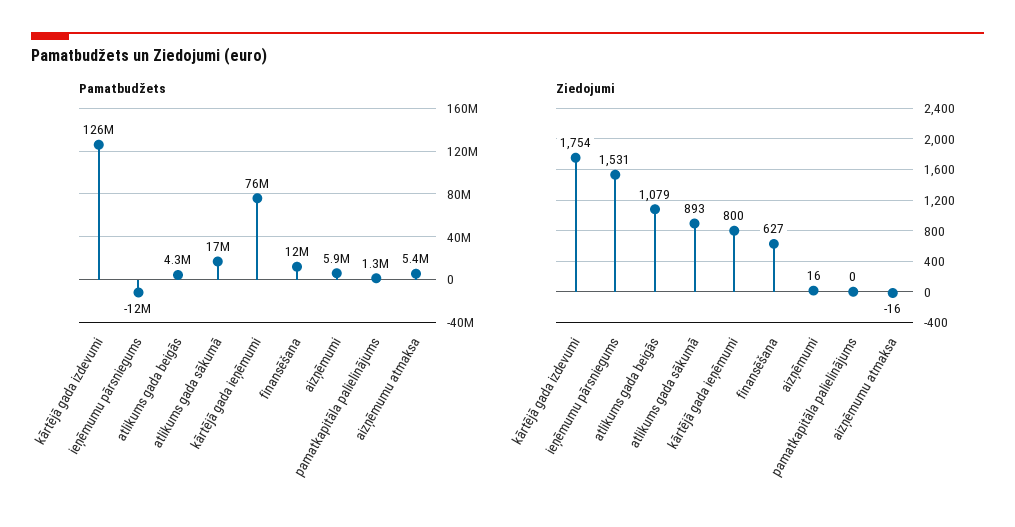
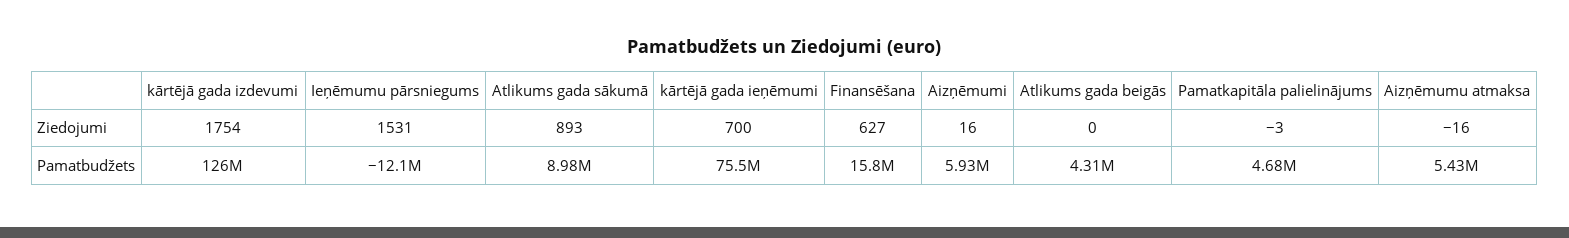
  {
    "Pamatbudžets": {
      "kārtējā gada izdevumi": 126000000,
      "ieņēmumu pārsniegums": -12100000,
      "atlikums gada beigās": 4310000,
-     "atlikums gada sākumā": 17000000,
+     "atlikums gada sākumā": 8980000,
      "kārtējā gada ieņēmumi": 75500000,
-     "finansēšana": 12000000,
+     "finansēšana": 15800000,
      "aizņēmumi": 5930000,
-     "pamatkapitāla palielinājums": 1300000,
+     "pamatkapitāla palielinājums": 4680000,
      "aizņēmumu atmaksa": 5430000
    },
    "Ziedojumi": {
      "kārtējā gada izdevumi": 1754,
      "ieņēmumu pārsniegums": 1531,
-     "atlikums gada beigās": 1079,
+     "atlikums gada beigās": 0,
      "atlikums gada sākumā": 893,
-     "kārtējā gada ieņēmumi": 800,
+     "kārtējā gada ieņēmumi": 700,
      "finansēšana": 627,
      "aizņēmumi": 16,
-     "pamatkapitāla palielinājums": 0,
+     "pamatkapitāla palielinājums": -3,
      "aizņēmumu atmaksa": -16
    }
  }

